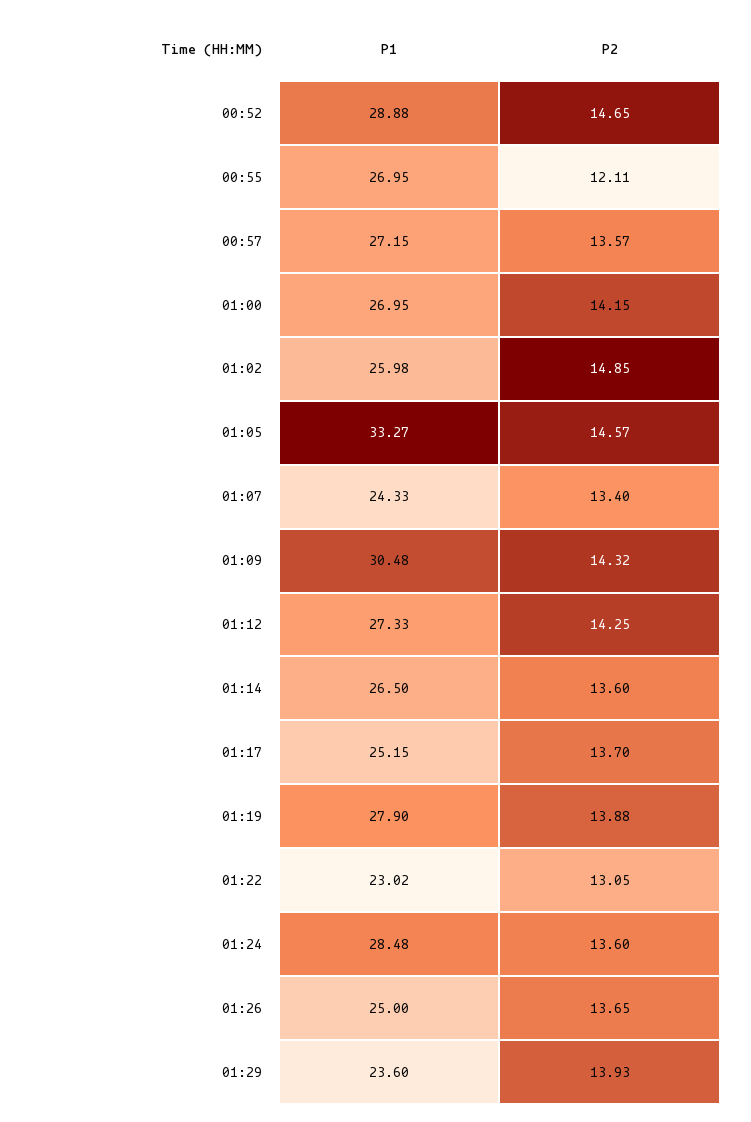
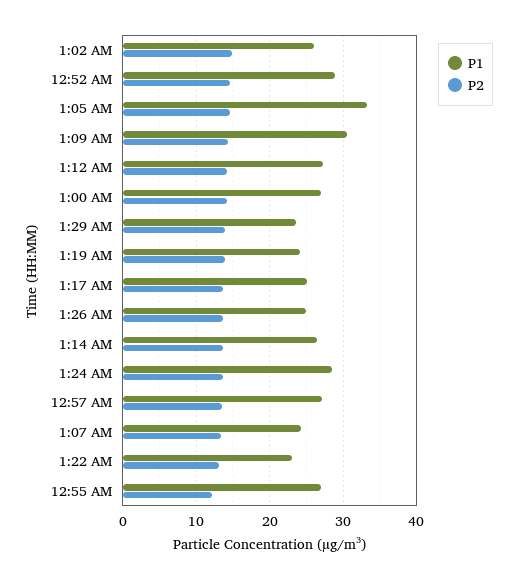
  {
    "P1": {
      "00:52": 28.88,
      "00:55": 26.95,
      "00:57": 27.15,
      "01:00": 26.95,
      "01:02": 25.98,
      "01:05": 33.27,
      "01:07": 24.33,
      "01:09": 30.48,
      "01:12": 27.33,
      "01:14": 26.5,
      "01:17": 25.15,
-     "01:19": 27.9,
+     "01:19": 24,
      "01:22": 23.02,
      "01:24": 28.48,
      "01:26": 25,
      "01:29": 23.6
    },
    "P2": {
      "00:52": 14.65,
      "00:55": 12.11,
      "00:57": 13.57,
      "01:00": 14.15,
      "01:02": 14.85,
      "01:05": 14.57,
      "01:07": 13.4,
      "01:09": 14.32,
      "01:12": 14.25,
      "01:14": 13.6,
      "01:17": 13.7,
      "01:19": 13.88,
      "01:22": 13.05,
      "01:24": 13.6,
      "01:26": 13.65,
      "01:29": 13.93
    }
  }

